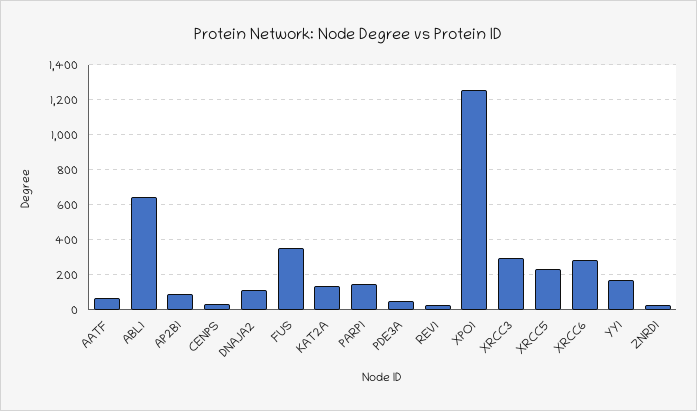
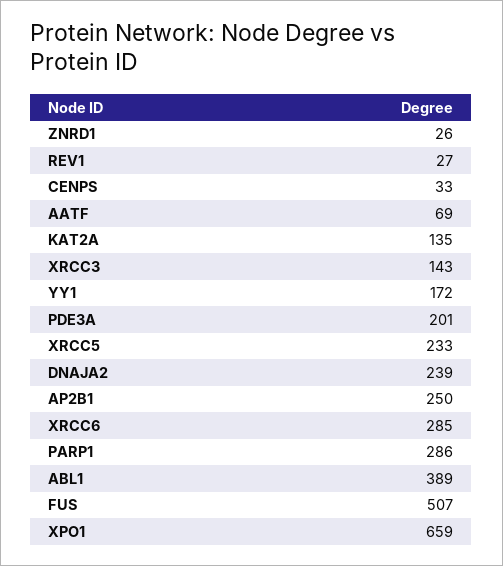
  {
    "AATF": 69,
-   "ABL1": 650,
+   "ABL1": 389,
-   "AP2B1": 100,
+   "AP2B1": 250,
    "CENPS": 33,
-   "DNAJA2": 100,
+   "DNAJA2": 239,
-   "FUS": 350,
+   "FUS": 507,
    "KAT2A": 135,
-   "PARP1": 150,
+   "PARP1": 286,
-   "PDE3A": 50,
+   "PDE3A": 201,
    "REV1": 27,
-   "XPO1": 1250,
+   "XPO1": 659,
-   "XRCC3": 300,
+   "XRCC3": 143,
    "XRCC5": 233,
    "XRCC6": 285,
    "YY1": 172,
    "ZNRD1": 26
  }

